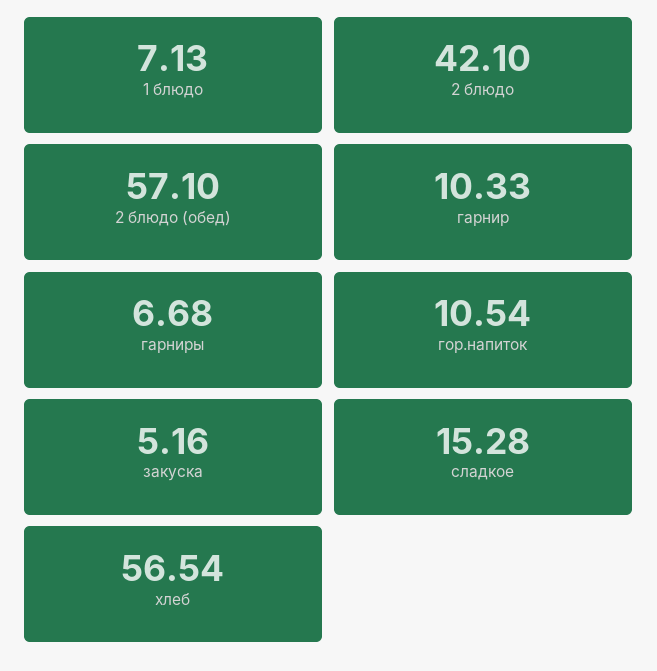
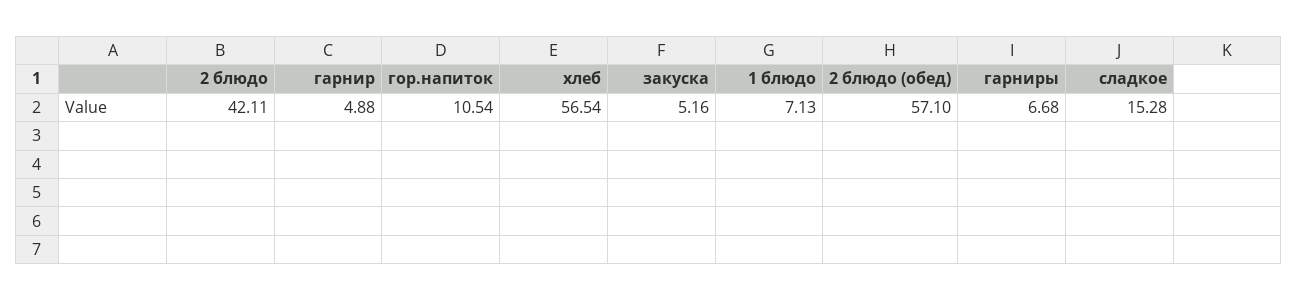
  {
    "1 блюдо": 7.13,
-   "2 блюдо": 42.1,
+   "2 блюдо": 42.11,
    "2 блюдо (обед)": 57.1,
-   "гарнир": 10.33,
+   "гарнир": 4.88,
    "гарниры": 6.68,
    "гор.напиток": 10.54,
    "закуска": 5.16,
    "сладкое": 15.28,
    "хлеб": 56.54
  }

